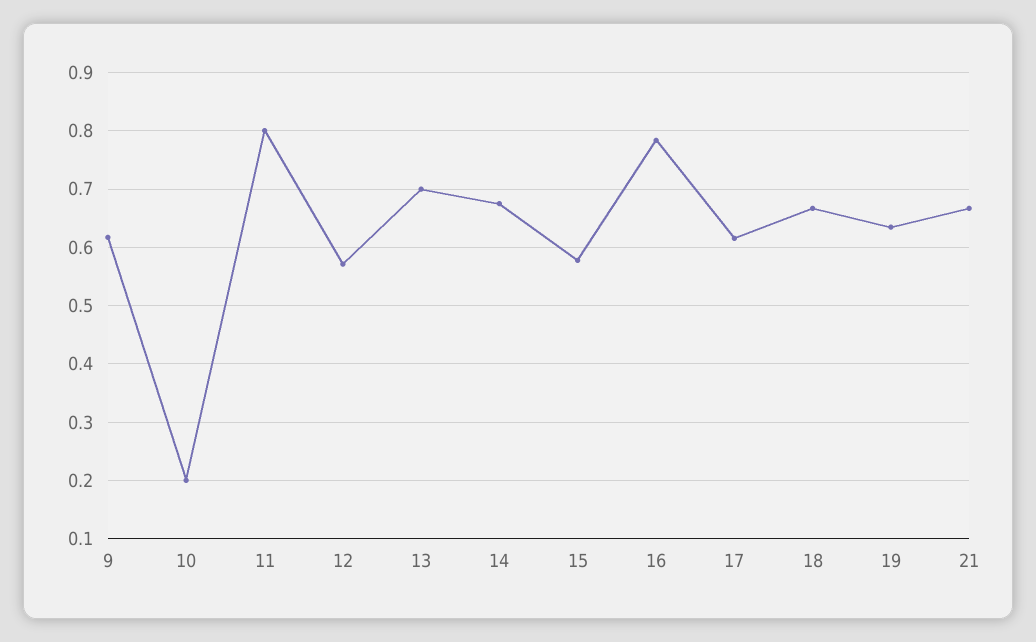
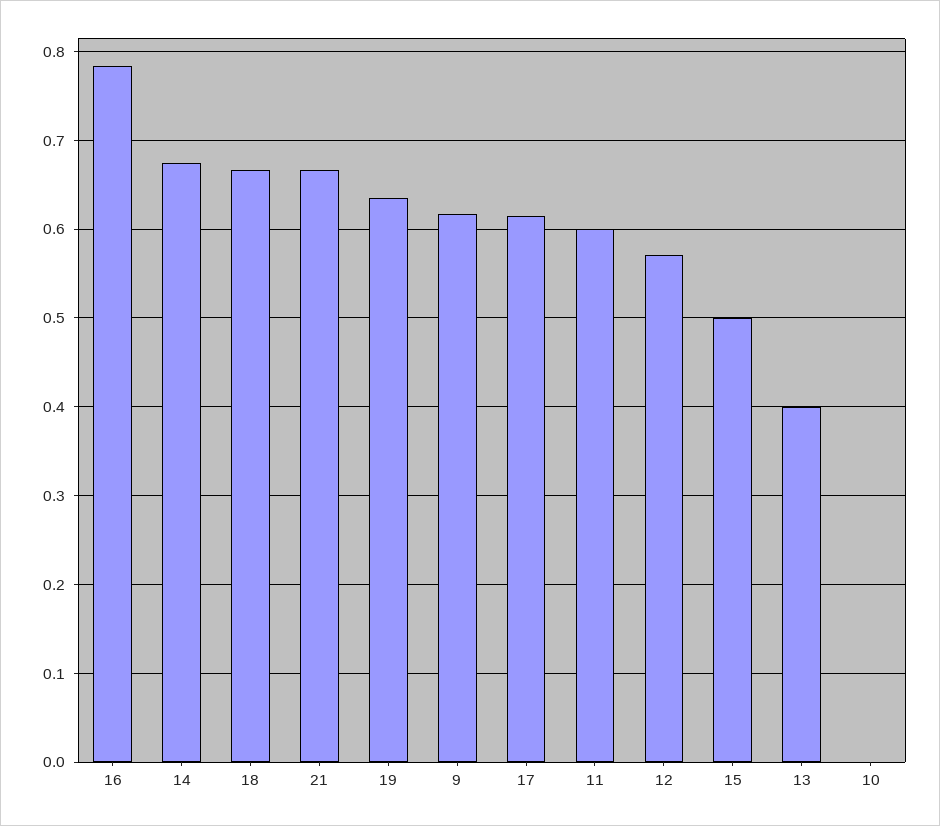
  {
    "9": 0.62,
-   "10": 0.2,
+   "10": 0,
-   "11": 0.8,
+   "11": 0.6,
    "12": 0.57,
-   "13": 0.7,
+   "13": 0.4,
    "14": 0.67,
-   "15": 0.58,
+   "15": 0.5,
    "16": 0.78,
    "17": 0.62,
    "18": 0.67,
    "19": 0.63,
    "21": 0.67
  }

